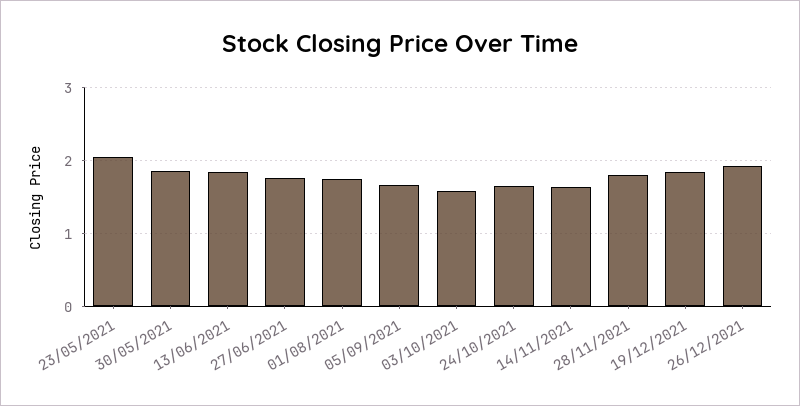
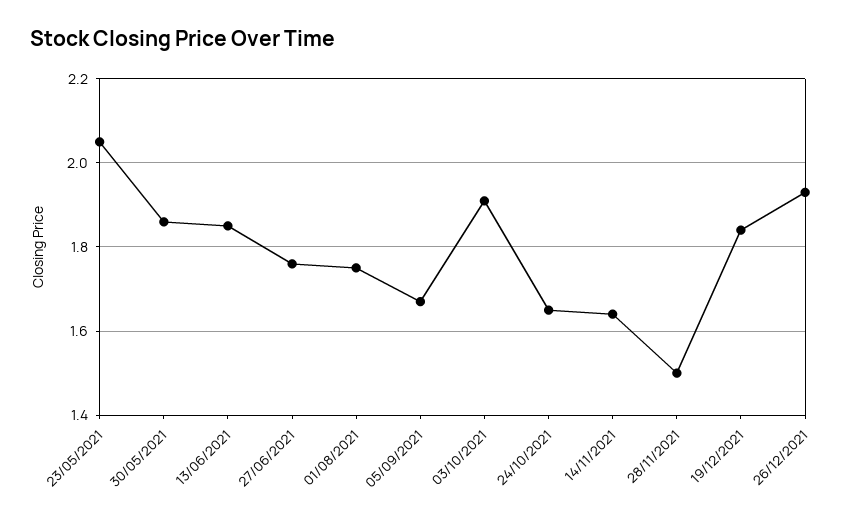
  {
    "23/05/2021": 2.05,
    "30/05/2021": 1.85,
    "13/06/2021": 1.85,
    "27/06/2021": 1.75,
    "01/08/2021": 1.75,
    "05/09/2021": 1.65,
-   "03/10/2021": 1.6,
+   "03/10/2021": 1.9,
    "24/10/2021": 1.65,
    "14/11/2021": 1.65,
-   "28/11/2021": 1.8,
+   "28/11/2021": 1.5,
    "19/12/2021": 1.85,
    "26/12/2021": 1.95
  }

